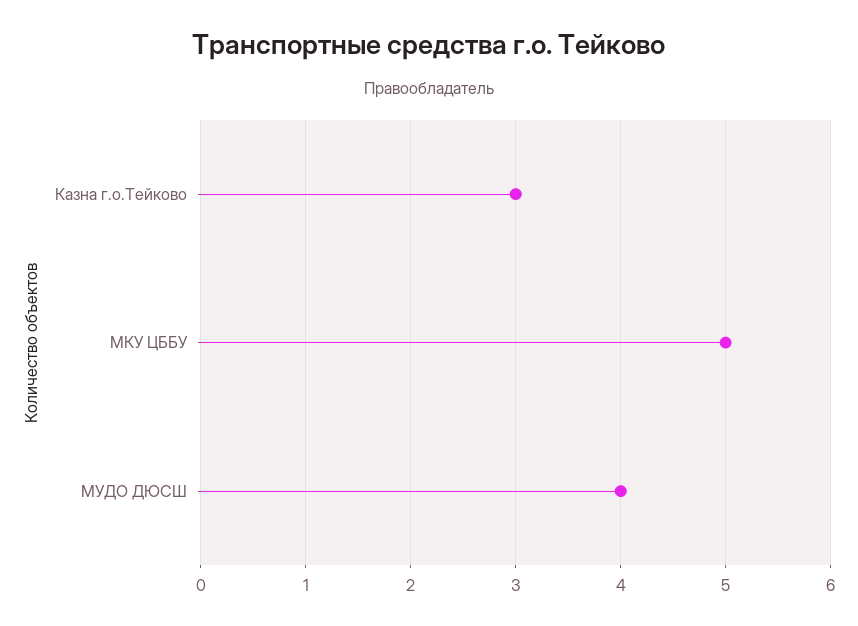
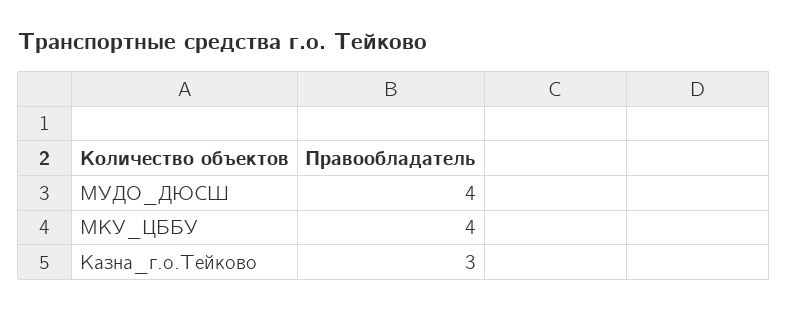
  {
    "Казна г.о.Тейково": 3,
-   "МКУ ЦББУ": 5,
+   "МКУ ЦББУ": 4,
    "МУДО ДЮСШ": 4
  }

